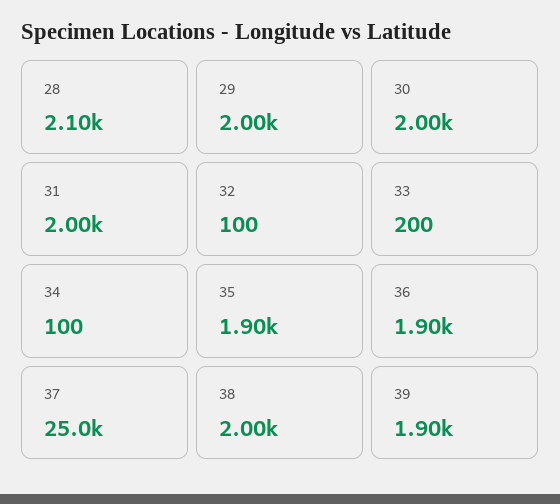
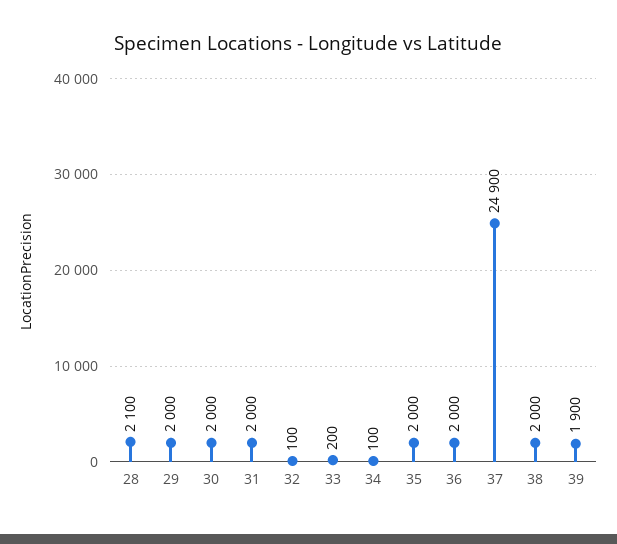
  {
    "28": 2100,
    "29": 2000,
    "30": 2000,
    "31": 2000,
    "32": 100,
    "33": 200,
    "34": 100,
-   "35": 1900,
+   "35": 2000,
-   "36": 1900,
+   "36": 2000,
-   "37": 25000,
+   "37": 24900,
    "38": 2000,
    "39": 1900
  }

